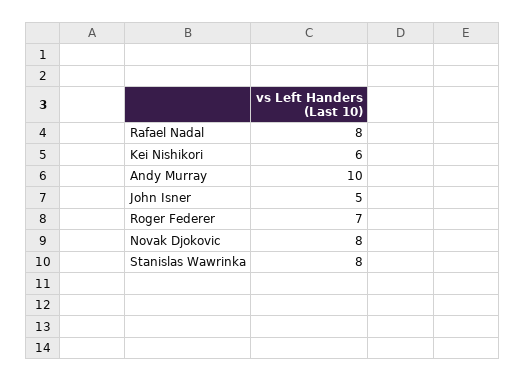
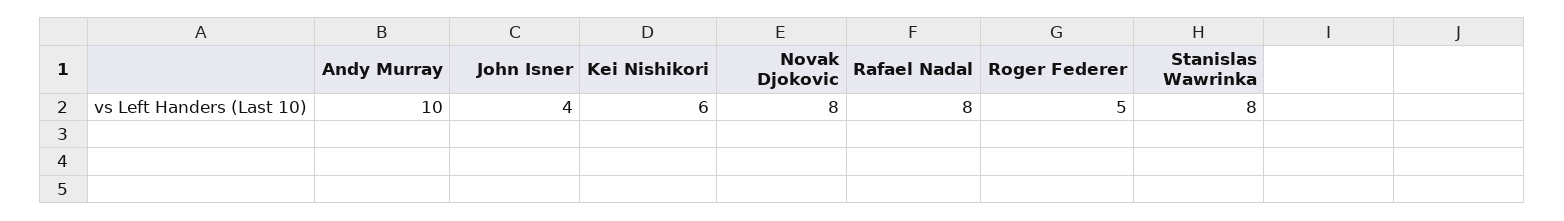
  {
    "Rafael Nadal": 8,
    "Kei Nishikori": 6,
    "Andy Murray": 10,
-   "John Isner": 5,
+   "John Isner": 4,
-   "Roger Federer": 7,
+   "Roger Federer": 5,
    "Novak Djokovic": 8,
    "Stanislas Wawrinka": 8
  }

